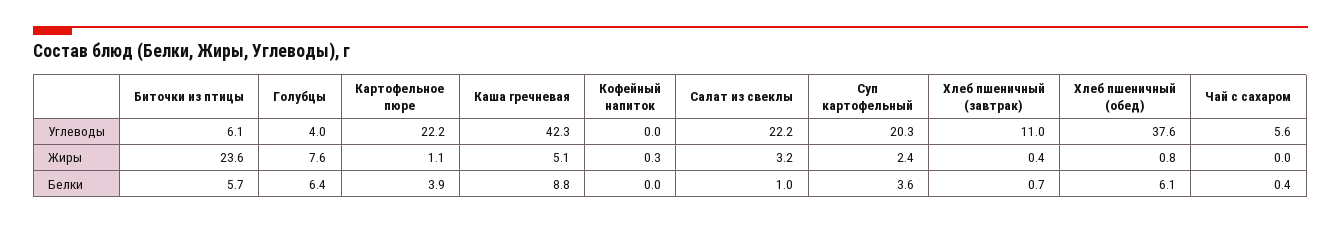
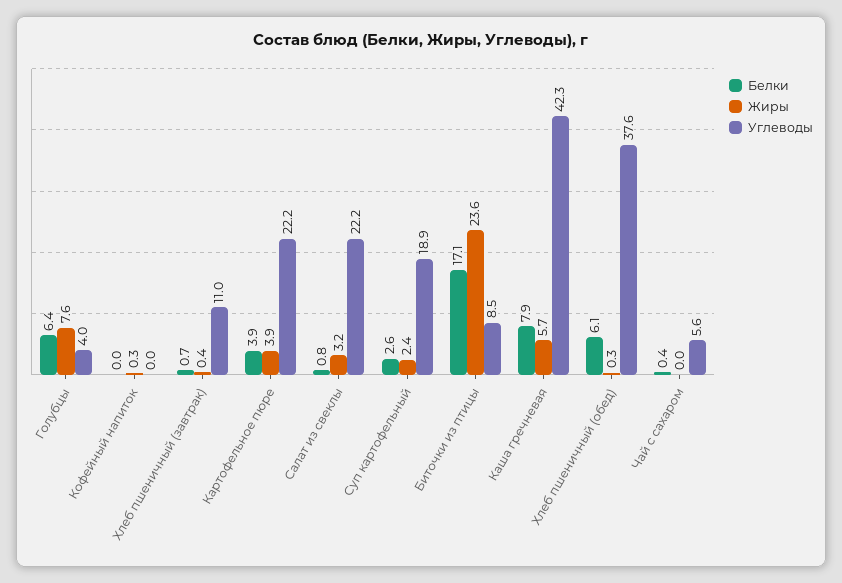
  {
    "Углеводы": {
-     "Биточки из птицы": 6.1,
+     "Биточки из птицы": 8.5,
      "Голубцы": 4,
      "Картофельное пюре": 22.2,
      "Каша гречневая": 42.3,
      "Кофейный напиток": 0,
      "Салат из свеклы": 22.2,
-     "Суп картофельный": 20.3,
+     "Суп картофельный": 18.9,
      "Хлеб пшеничный (завтрак)": 11,
      "Хлеб пшеничный (обед)": 37.6,
      "Чай с сахаром": 5.6
    },
    "Жиры": {
      "Биточки из птицы": 23.6,
      "Голубцы": 7.6,
-     "Картофельное пюре": 1.1,
+     "Картофельное пюре": 3.9,
-     "Каша гречневая": 5.1,
+     "Каша гречневая": 5.7,
      "Кофейный напиток": 0.3,
      "Салат из свеклы": 3.2,
      "Суп картофельный": 2.4,
      "Хлеб пшеничный (завтрак)": 0.4,
-     "Хлеб пшеничный (обед)": 0.8,
+     "Хлеб пшеничный (обед)": 0.3,
      "Чай с сахаром": 0
    },
    "Белки": {
-     "Биточки из птицы": 5.7,
+     "Биточки из птицы": 17.1,
      "Голубцы": 6.4,
      "Картофельное пюре": 3.9,
-     "Каша гречневая": 8.8,
+     "Каша гречневая": 7.9,
      "Кофейный напиток": 0,
-     "Салат из свеклы": 1,
+     "Салат из свеклы": 0.8,
-     "Суп картофельный": 3.6,
+     "Суп картофельный": 2.6,
      "Хлеб пшеничный (завтрак)": 0.7,
      "Хлеб пшеничный (обед)": 6.1,
      "Чай с сахаром": 0.4
    }
  }

